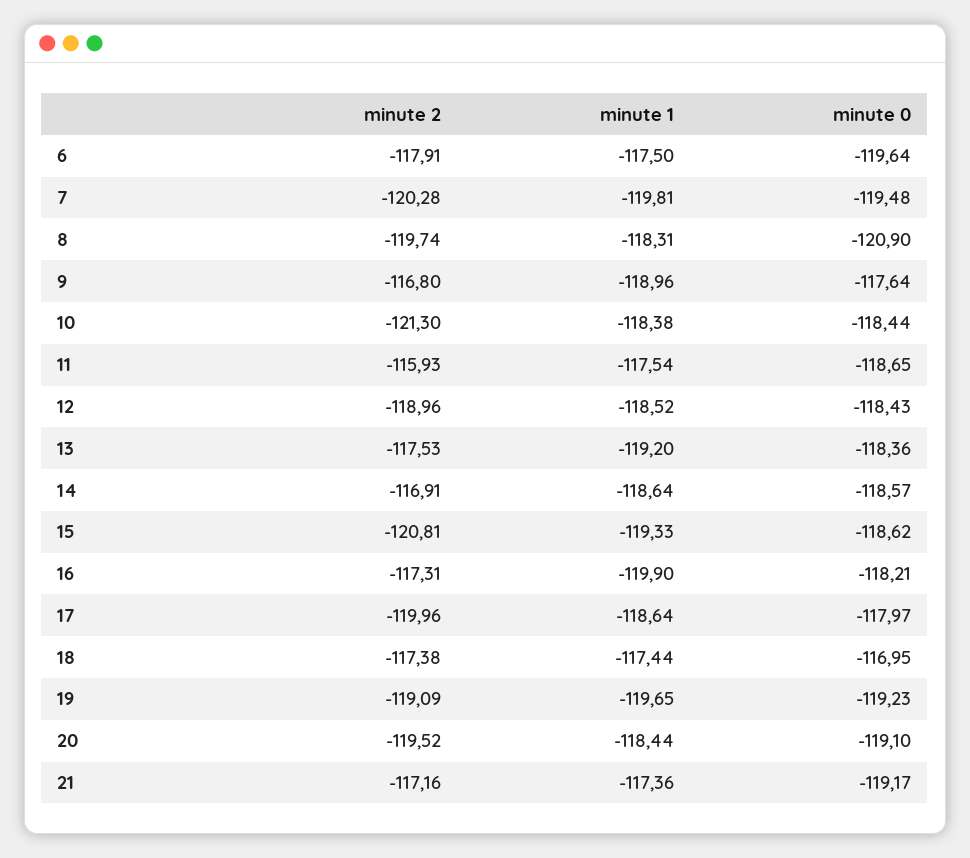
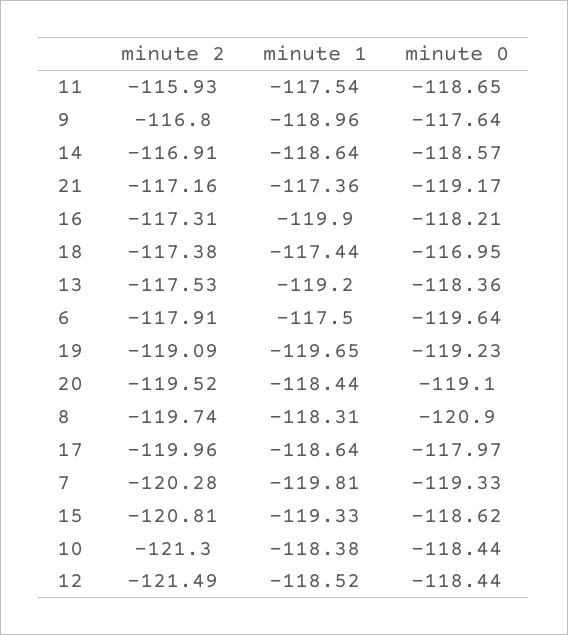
  {
    "minute 2": {
      "6": -117.91,
      "7": -120.28,
      "8": -119.74,
      "9": -116.8,
      "10": -121.3,
      "11": -115.93,
-     "12": -118.96,
+     "12": -121.49,
      "13": -117.53,
      "14": -116.91,
      "15": -120.81,
      "16": -117.31,
      "17": -119.96,
      "18": -117.38,
      "19": -119.09,
      "20": -119.52,
      "21": -117.16
    },
    "minute 1": {
      "6": -117.5,
      "7": -119.81,
      "8": -118.31,
      "9": -118.96,
      "10": -118.38,
      "11": -117.54,
      "12": -118.52,
      "13": -119.2,
      "14": -118.64,
      "15": -119.33,
      "16": -119.9,
      "17": -118.64,
      "18": -117.44,
      "19": -119.65,
      "20": -118.44,
      "21": -117.36
    },
    "minute 0": {
      "6": -119.64,
-     "7": -119.48,
+     "7": -119.33,
      "8": -120.9,
      "9": -117.64,
      "10": -118.44,
      "11": -118.65,
-     "12": -118.43,
+     "12": -118.44,
      "13": -118.36,
      "14": -118.57,
      "15": -118.62,
      "16": -118.21,
      "17": -117.97,
      "18": -116.95,
      "19": -119.23,
      "20": -119.1,
      "21": -119.17
    }
  }

